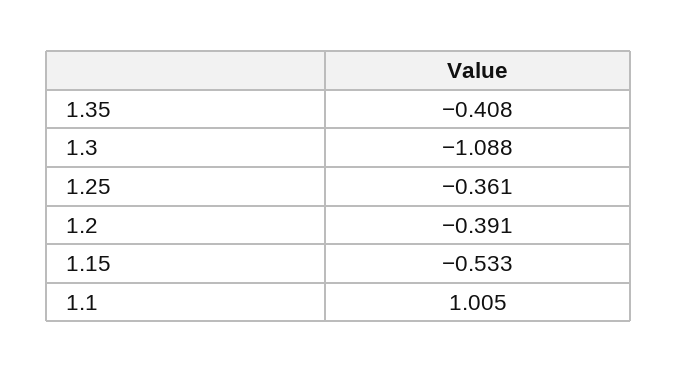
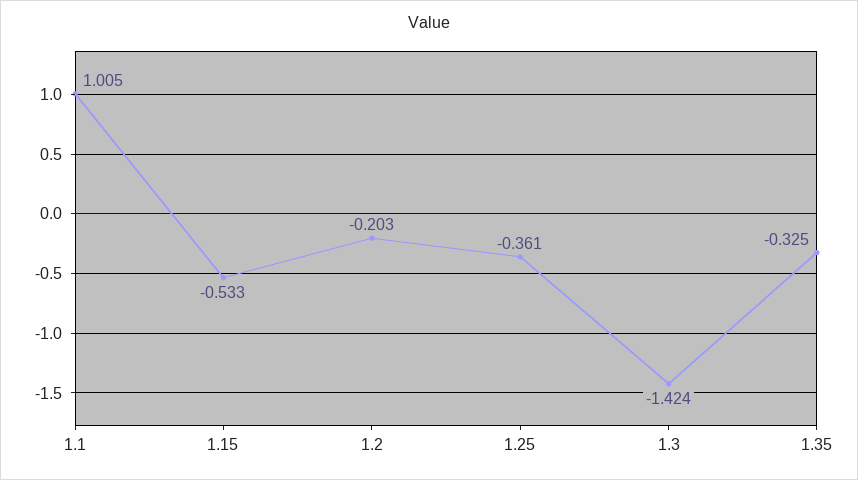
  {
-   "1.35": -0.408,
+   "1.35": -0.325,
-   "1.3": -1.088,
+   "1.3": -1.424,
    "1.25": -0.361,
-   "1.2": -0.391,
+   "1.2": -0.203,
    "1.15": -0.533,
    "1.1": 1.005
  }

